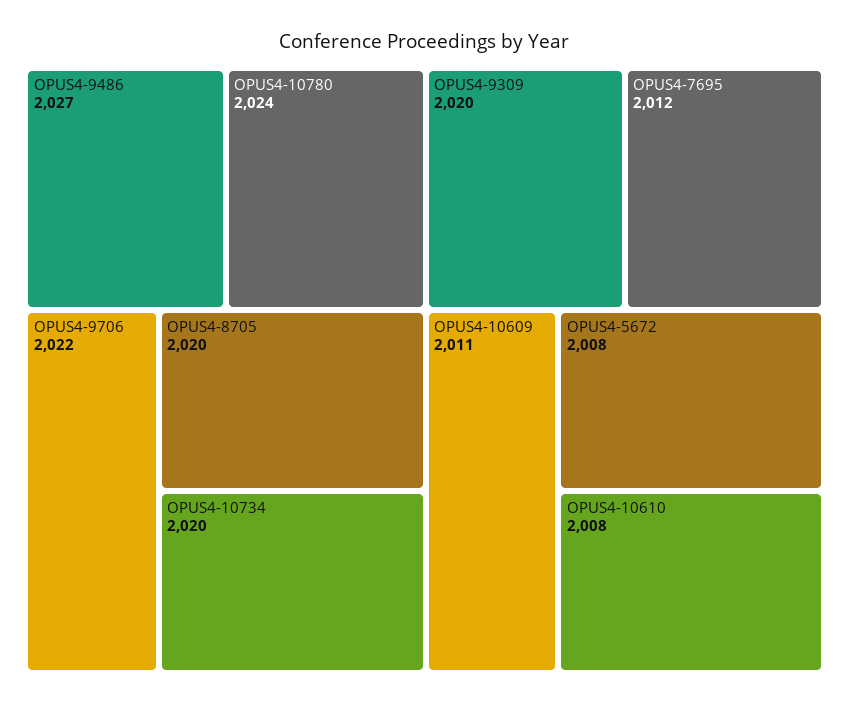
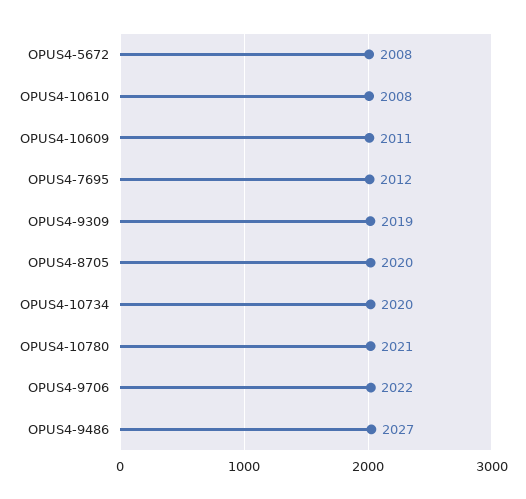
  {
    "OPUS4-9486": 2027,
-   "OPUS4-10780": 2024,
+   "OPUS4-10780": 2021,
    "OPUS4-9706": 2022,
    "OPUS4-8705": 2020,
    "OPUS4-10734": 2020,
-   "OPUS4-9309": 2020,
+   "OPUS4-9309": 2019,
    "OPUS4-7695": 2012,
    "OPUS4-10609": 2011,
    "OPUS4-5672": 2008,
    "OPUS4-10610": 2008
  }

